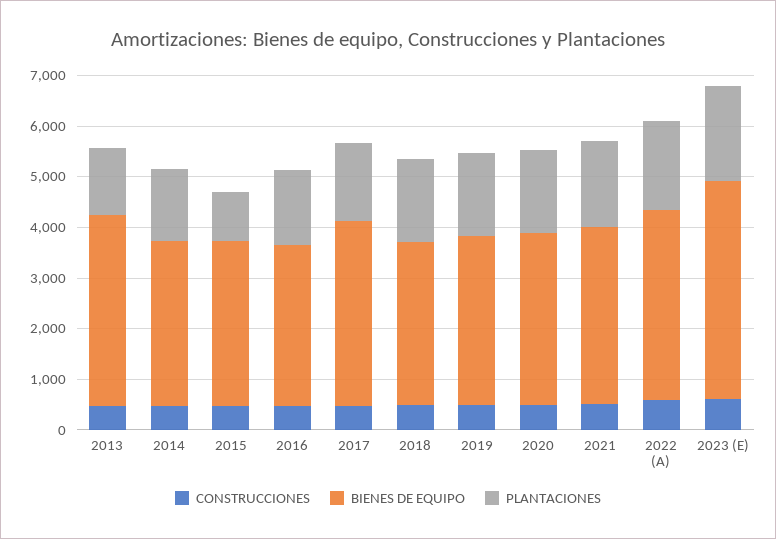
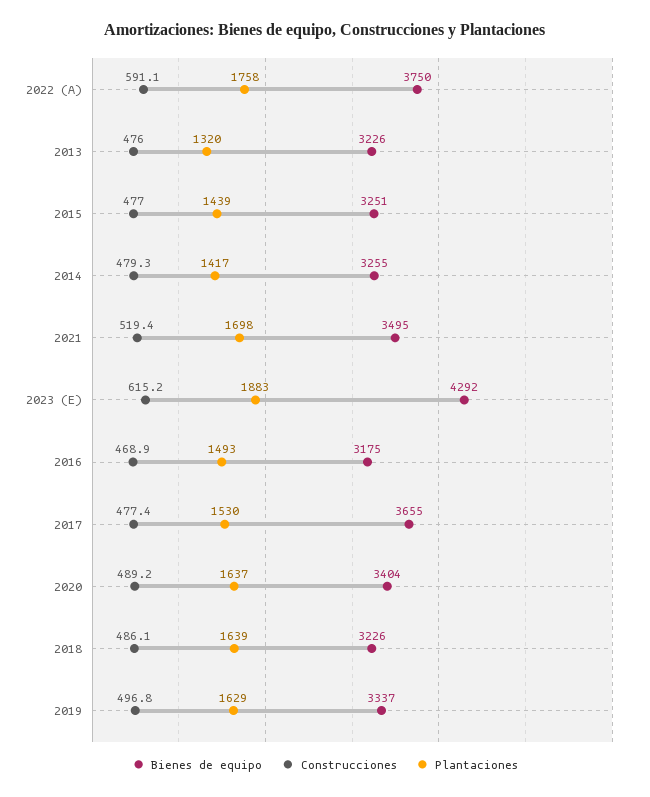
  {
    "CONSTRUCCIONES": {
      "2013": 476,
      "2014": 479.3,
      "2015": 477,
      "2016": 468.9,
      "2017": 477.4,
      "2018": 486.1,
      "2019": 496.8,
      "2020": 489.2,
      "2021": 519.4,
      "2022 (A)": 591.1,
      "2023 (E)": 615.2
    },
    "BIENES DE EQUIPO": {
-     "2013": 3800,
+     "2013": 3226,
      "2014": 3255,
      "2015": 3251,
      "2016": 3175,
      "2017": 3655,
      "2018": 3226,
      "2019": 3337,
      "2020": 3404,
      "2021": 3495,
      "2022 (A)": 3750,
      "2023 (E)": 4292
    },
    "PLANTACIONES": {
      "2013": 1320,
      "2014": 1417,
-     "2015": 1000,
+     "2015": 1439,
      "2016": 1493,
      "2017": 1530,
      "2018": 1639,
      "2019": 1629,
      "2020": 1637,
      "2021": 1698,
      "2022 (A)": 1758,
      "2023 (E)": 1883
    }
  }

